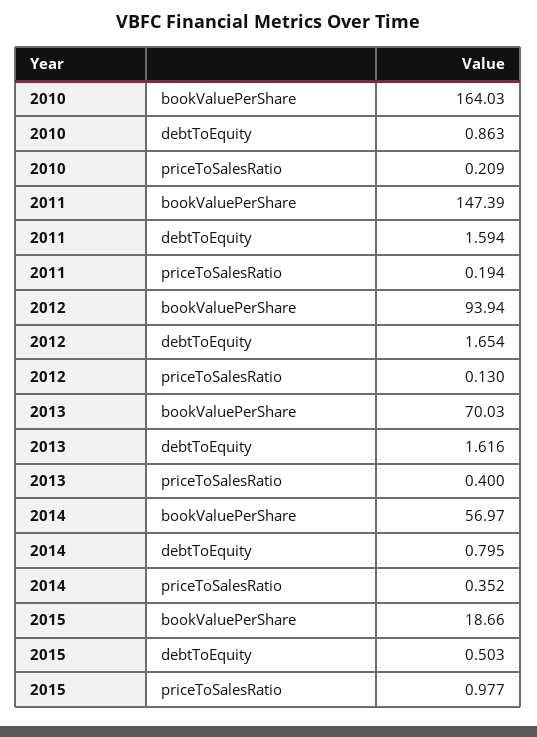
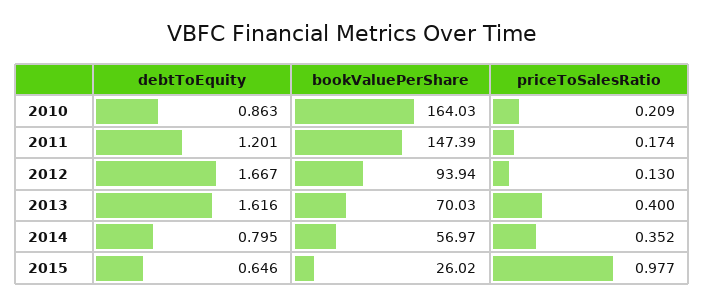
  {
    "2010": {
      "bookValuePerShare": 164.03,
      "debtToEquity": 0.863,
      "priceToSalesRatio": 0.209
    },
    "2011": {
      "bookValuePerShare": 147.39,
-     "debtToEquity": 1.594,
+     "debtToEquity": 1.201,
-     "priceToSalesRatio": 0.194
+     "priceToSalesRatio": 0.174
    },
    "2012": {
      "bookValuePerShare": 93.94,
-     "debtToEquity": 1.654,
+     "debtToEquity": 1.667,
      "priceToSalesRatio": 0.13
    },
    "2013": {
      "bookValuePerShare": 70.03,
      "debtToEquity": 1.616,
      "priceToSalesRatio": 0.4
    },
    "2014": {
      "bookValuePerShare": 56.97,
      "debtToEquity": 0.795,
      "priceToSalesRatio": 0.352
    },
    "2015": {
-     "bookValuePerShare": 18.66,
+     "bookValuePerShare": 26.02,
-     "debtToEquity": 0.503,
+     "debtToEquity": 0.646,
      "priceToSalesRatio": 0.977
    }
  }

